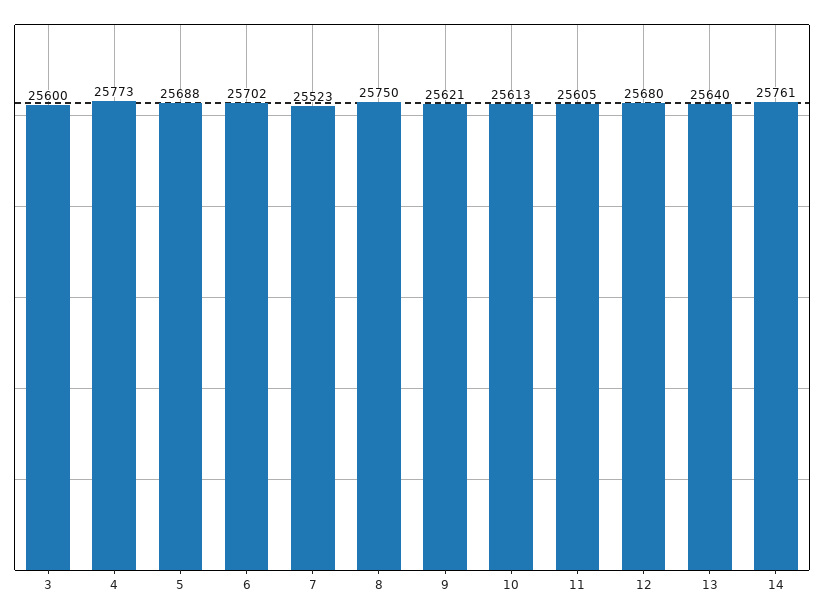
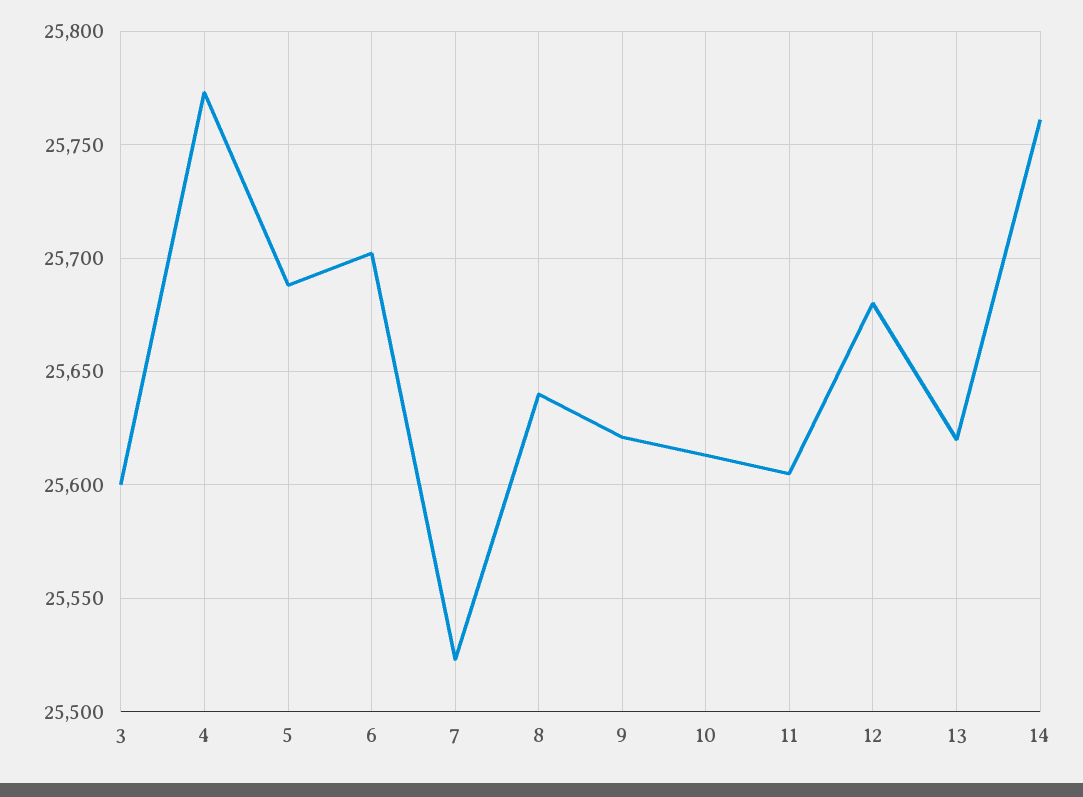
  {
    "3": 25600,
    "4": 25773,
    "5": 25688,
    "6": 25702,
    "7": 25523,
-   "8": 25750,
+   "8": 25640,
    "9": 25621,
    "10": 25613,
    "11": 25605,
    "12": 25680,
-   "13": 25640,
+   "13": 25620,
    "14": 25761
  }

